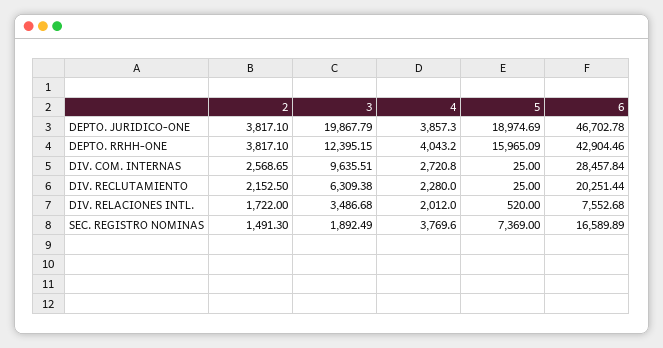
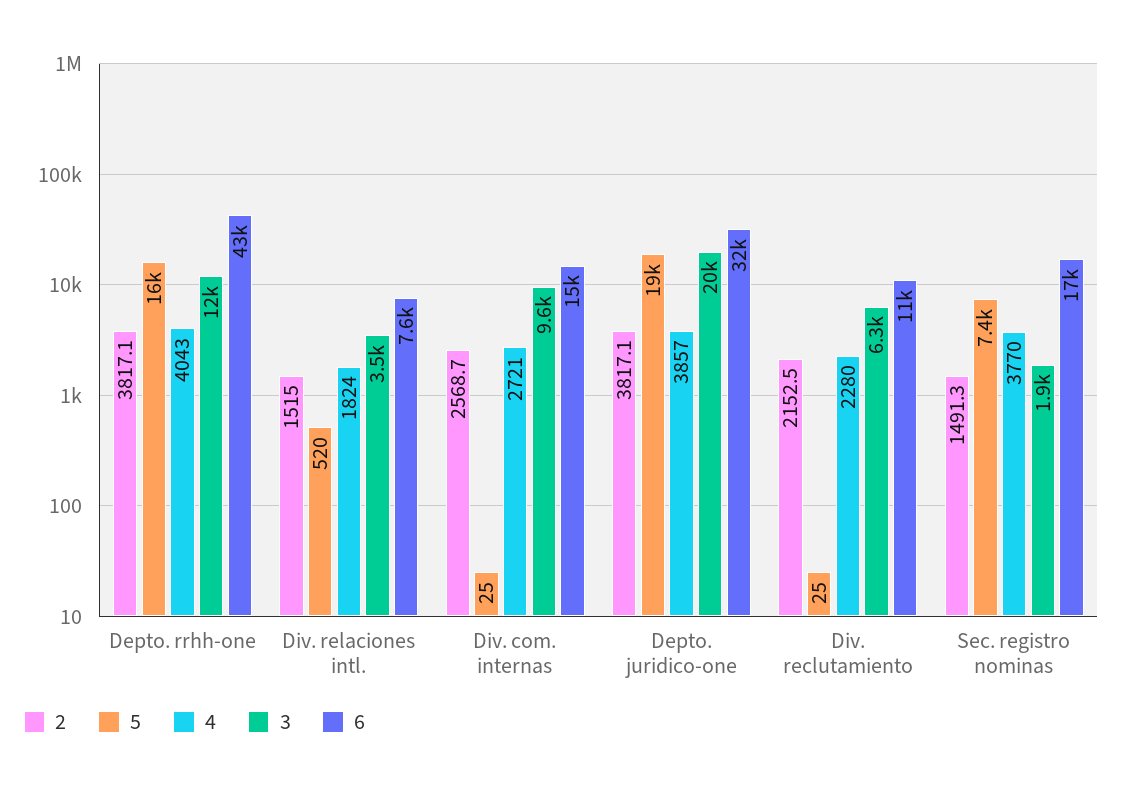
  {
    "2": {
      "DEPTO. JURIDICO-ONE": 3817.1,
      "DEPTO. RRHH-ONE": 3817.1,
      "DIV. COM. INTERNAS": 2568.65,
      "DIV. RECLUTAMIENTO": 2152.5,
-     "DIV. RELACIONES INTL.": 1722,
+     "DIV. RELACIONES INTL.": 1515,
      "SEC. REGISTRO NOMINAS": 1491.3
    },
    "3": {
      "DEPTO. JURIDICO-ONE": 19867.79,
      "DEPTO. RRHH-ONE": 12395.15,
      "DIV. COM. INTERNAS": 9635.51,
      "DIV. RECLUTAMIENTO": 6309.38,
      "DIV. RELACIONES INTL.": 3486.68,
      "SEC. REGISTRO NOMINAS": 1892.49
    },
    "4": {
      "DEPTO. JURIDICO-ONE": 3857.3,
      "DEPTO. RRHH-ONE": 4043.2,
      "DIV. COM. INTERNAS": 2720.8,
      "DIV. RECLUTAMIENTO": 2280,
-     "DIV. RELACIONES INTL.": 2012,
+     "DIV. RELACIONES INTL.": 1824,
      "SEC. REGISTRO NOMINAS": 3769.6
    },
    "5": {
      "DEPTO. JURIDICO-ONE": 18974.69,
      "DEPTO. RRHH-ONE": 15965.09,
      "DIV. COM. INTERNAS": 25,
      "DIV. RECLUTAMIENTO": 25,
      "DIV. RELACIONES INTL.": 520,
      "SEC. REGISTRO NOMINAS": 7369
    },
    "6": {
-     "DEPTO. JURIDICO-ONE": 46702.78,
+     "DEPTO. JURIDICO-ONE": 32000,
      "DEPTO. RRHH-ONE": 42904.46,
-     "DIV. COM. INTERNAS": 28457.84,
+     "DIV. COM. INTERNAS": 15000,
-     "DIV. RECLUTAMIENTO": 20251.44,
+     "DIV. RECLUTAMIENTO": 11000,
      "DIV. RELACIONES INTL.": 7552.68,
      "SEC. REGISTRO NOMINAS": 16589.89
    }
  }

